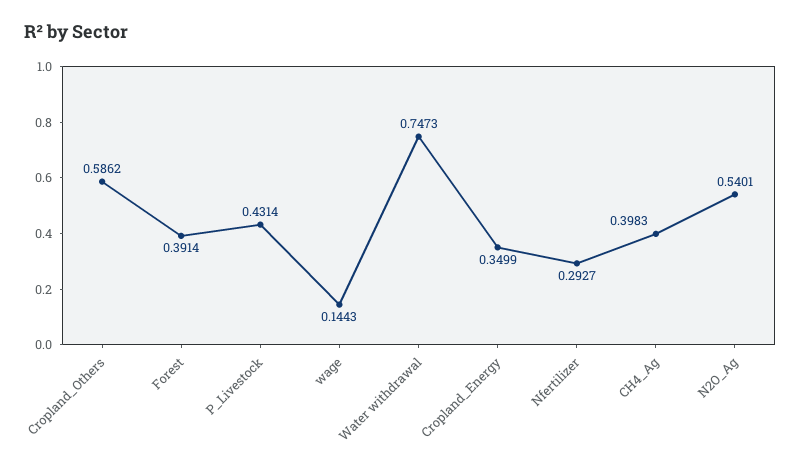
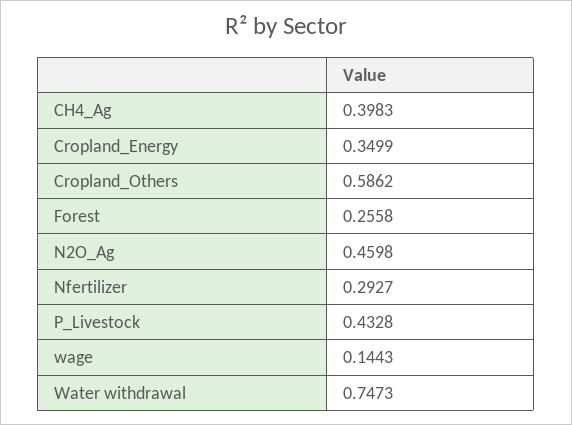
  {
    "Cropland_Others": 0.5862,
-   "Forest": 0.3914,
+   "Forest": 0.2558,
-   "P_Livestock": 0.4314,
+   "P_Livestock": 0.4328,
    "wage": 0.1443,
    "Water withdrawal": 0.7473,
    "Cropland_Energy": 0.3499,
    "Nfertilizer": 0.2927,
    "CH4_Ag": 0.3983,
-   "N2O_Ag": 0.5401
+   "N2O_Ag": 0.4598
  }

